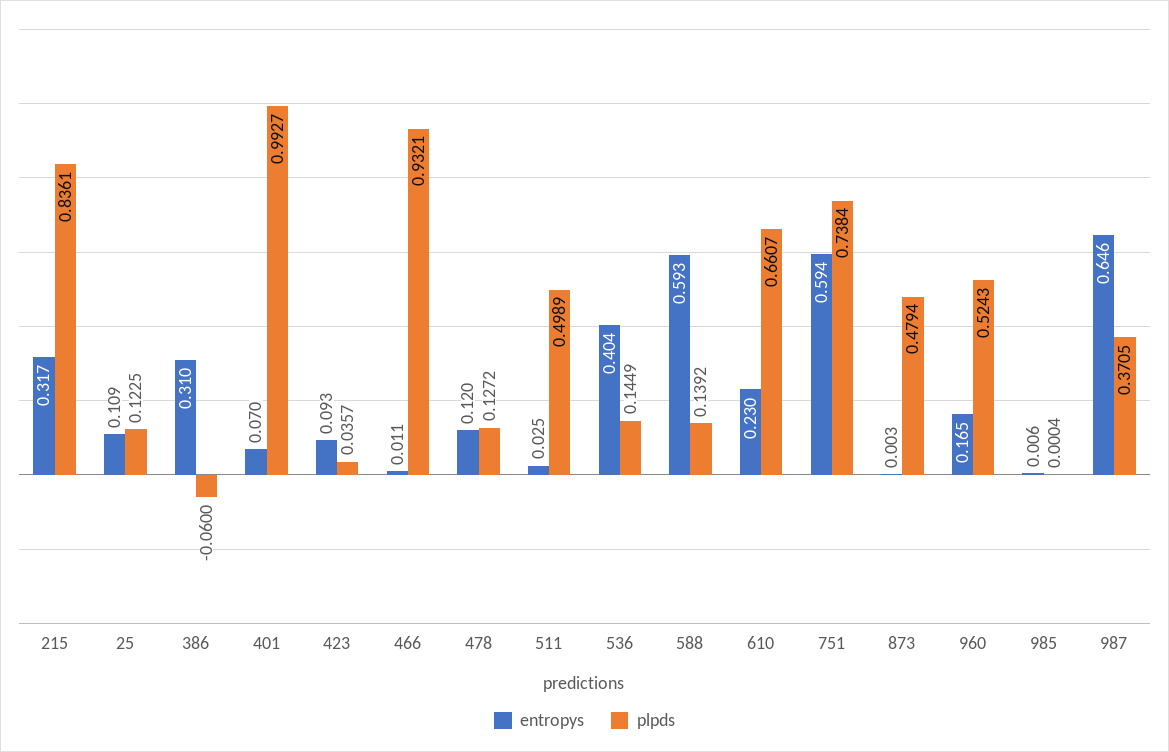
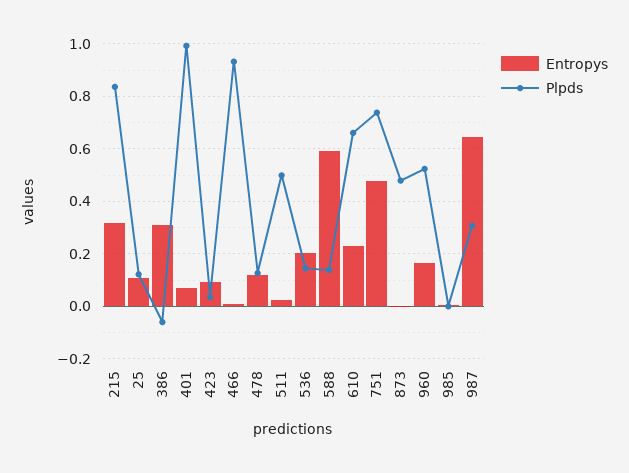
  {
    "entropys": {
      "215": 0.317,
      "25": 0.109,
      "386": 0.31,
      "401": 0.07,
      "423": 0.093,
      "466": 0.011,
      "478": 0.12,
      "511": 0.025,
-     "536": 0.404,
+     "536": 0.2,
      "588": 0.593,
      "610": 0.23,
-     "751": 0.594,
+     "751": 0.475,
      "873": 0.003,
      "960": 0.165,
      "985": 0.006,
      "987": 0.646
    },
    "plpds": {
      "215": 0.8361,
      "25": 0.1225,
      "386": -0.06,
      "401": 0.9927,
      "423": 0.0357,
      "466": 0.9321,
      "478": 0.1272,
      "511": 0.4989,
      "536": 0.1449,
      "588": 0.1392,
      "610": 0.6607,
      "751": 0.7384,
      "873": 0.4794,
      "960": 0.5243,
      "985": 0.0004,
-     "987": 0.3705
+     "987": 0.3
    }
  }

